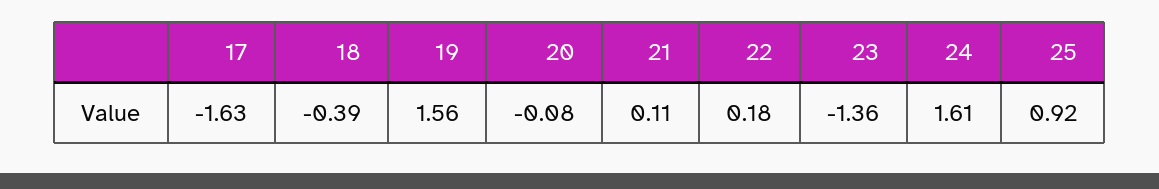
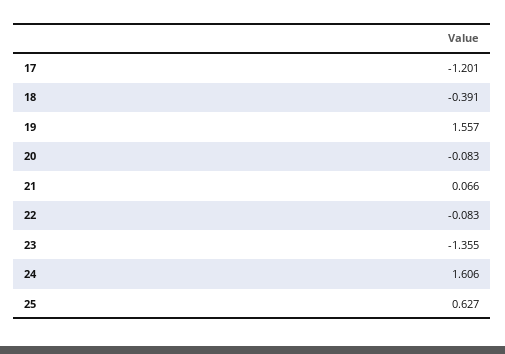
  {
-   "17": -1.63,
+   "17": -1.201,
    "18": -0.391,
    "19": 1.557,
    "20": -0.083,
-   "21": 0.11,
+   "21": 0.066,
-   "22": 0.18,
+   "22": -0.083,
    "23": -1.355,
    "24": 1.606,
-   "25": 0.92
+   "25": 0.627
  }

